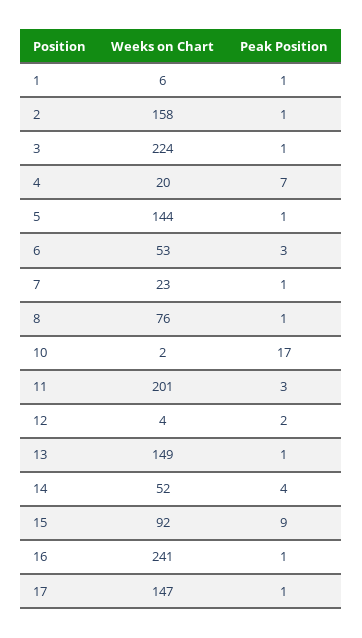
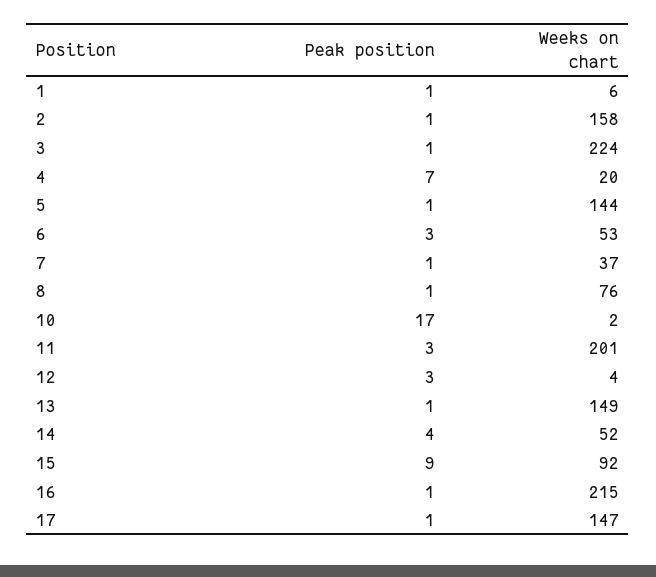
  {
    "Weeks on Chart": {
      "1": 6,
      "2": 158,
      "3": 224,
      "4": 20,
      "5": 144,
      "6": 53,
-     "7": 23,
+     "7": 37,
      "8": 76,
      "10": 2,
      "11": 201,
      "12": 4,
      "13": 149,
      "14": 52,
      "15": 92,
-     "16": 241,
+     "16": 215,
      "17": 147
    },
    "Peak Position": {
      "1": 1,
      "2": 1,
      "3": 1,
      "4": 7,
      "5": 1,
      "6": 3,
      "7": 1,
      "8": 1,
      "10": 17,
      "11": 3,
-     "12": 2,
+     "12": 3,
      "13": 1,
      "14": 4,
      "15": 9,
      "16": 1,
      "17": 1
    }
  }

